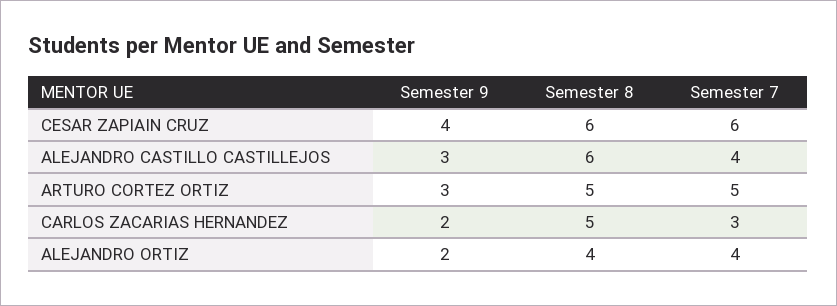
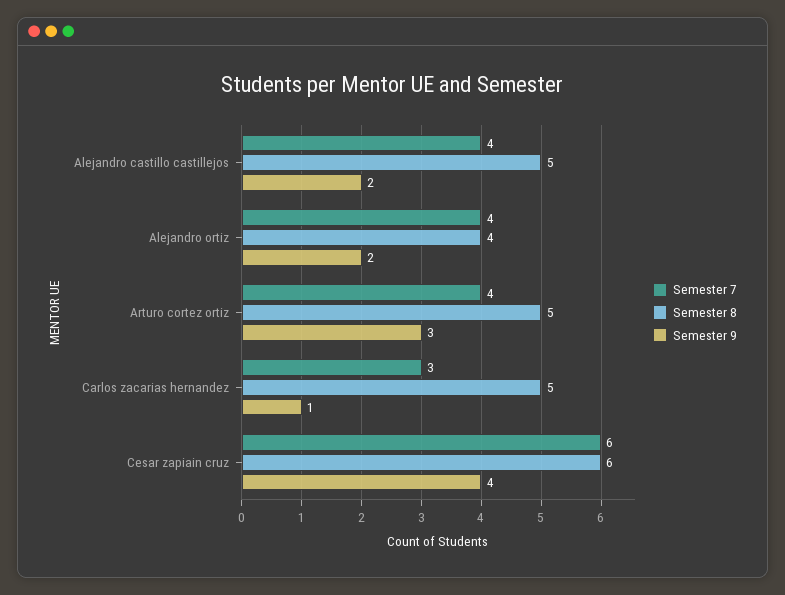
  {
    "Semester 9": {
      "CESAR ZAPIAIN CRUZ": 4,
-     "ALEJANDRO CASTILLO CASTILLEJOS": 3,
+     "ALEJANDRO CASTILLO CASTILLEJOS": 2,
      "ARTURO CORTEZ ORTIZ": 3,
-     "CARLOS ZACARIAS HERNANDEZ": 2,
+     "CARLOS ZACARIAS HERNANDEZ": 1,
      "ALEJANDRO ORTIZ": 2
    },
    "Semester 8": {
      "CESAR ZAPIAIN CRUZ": 6,
-     "ALEJANDRO CASTILLO CASTILLEJOS": 6,
+     "ALEJANDRO CASTILLO CASTILLEJOS": 5,
      "ARTURO CORTEZ ORTIZ": 5,
      "CARLOS ZACARIAS HERNANDEZ": 5,
      "ALEJANDRO ORTIZ": 4
    },
    "Semester 7": {
      "CESAR ZAPIAIN CRUZ": 6,
      "ALEJANDRO CASTILLO CASTILLEJOS": 4,
-     "ARTURO CORTEZ ORTIZ": 5,
+     "ARTURO CORTEZ ORTIZ": 4,
      "CARLOS ZACARIAS HERNANDEZ": 3,
      "ALEJANDRO ORTIZ": 4
    }
  }

